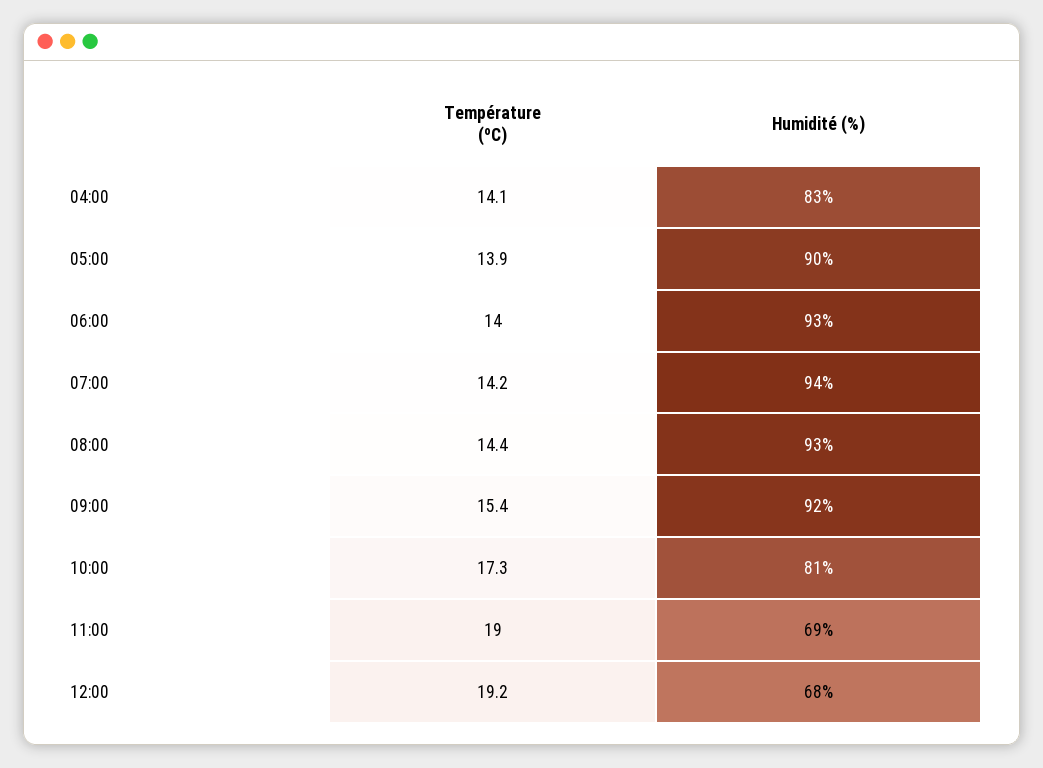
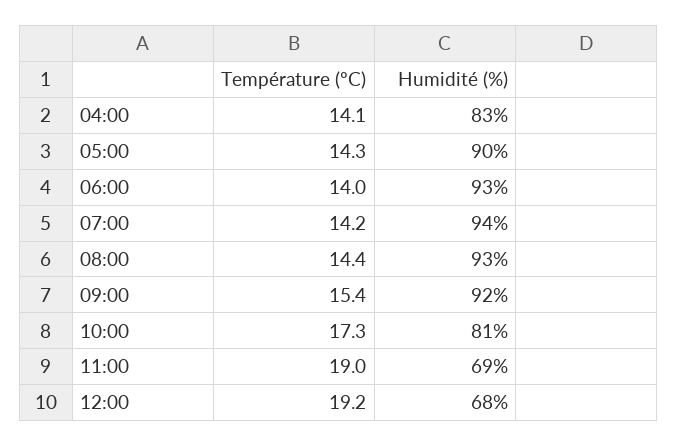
  {
    "Température (ºC)": {
      "04:00": 14.1,
-     "05:00": 13.9,
+     "05:00": 14.3,
      "06:00": 14,
      "07:00": 14.2,
      "08:00": 14.4,
      "09:00": 15.4,
      "10:00": 17.3,
      "11:00": 19,
      "12:00": 19.2
    },
    "Humidité (%)": {
      "04:00": 83,
      "05:00": 90,
      "06:00": 93,
      "07:00": 94,
      "08:00": 93,
      "09:00": 92,
      "10:00": 81,
      "11:00": 69,
      "12:00": 68
    }
  }

